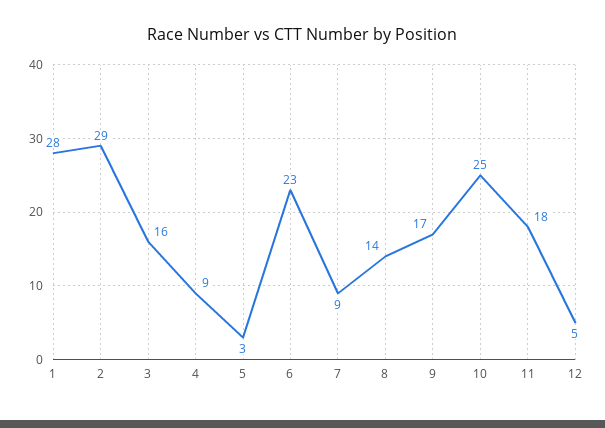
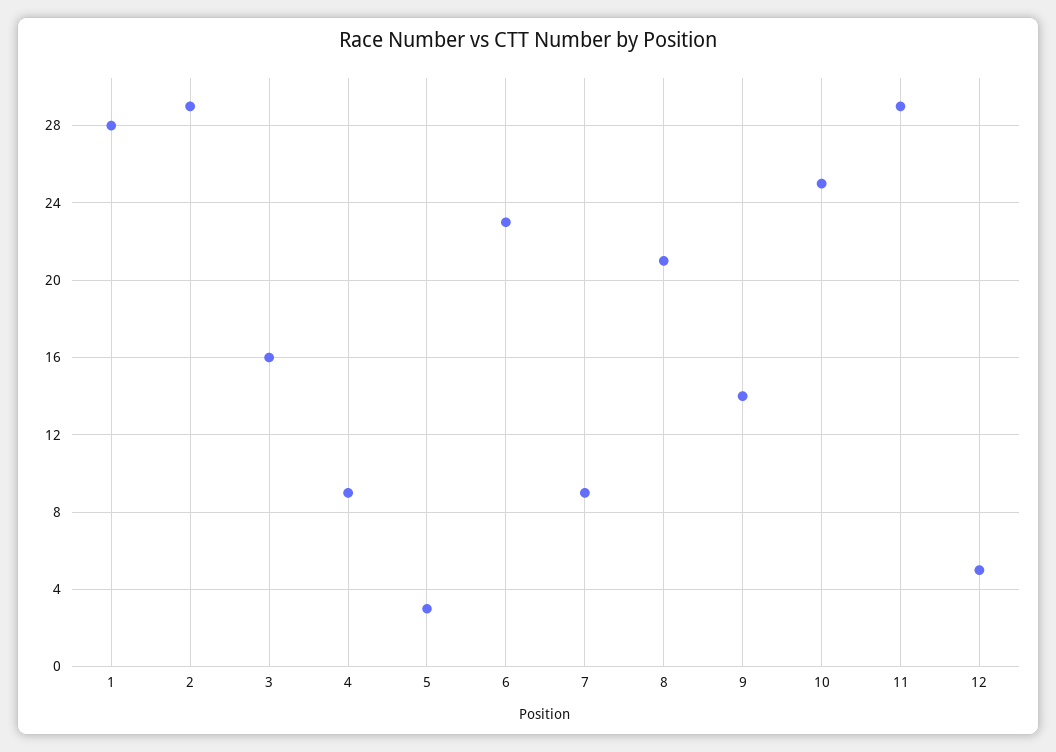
  {
    "1": 28,
    "2": 29,
    "3": 16,
    "4": 9,
    "5": 3,
    "6": 23,
    "7": 9,
-   "8": 14,
+   "8": 21,
-   "9": 17,
+   "9": 14,
    "10": 25,
-   "11": 18,
+   "11": 29,
    "12": 5
  }

